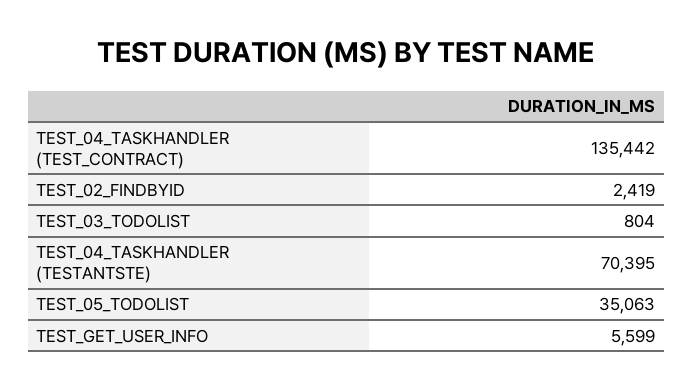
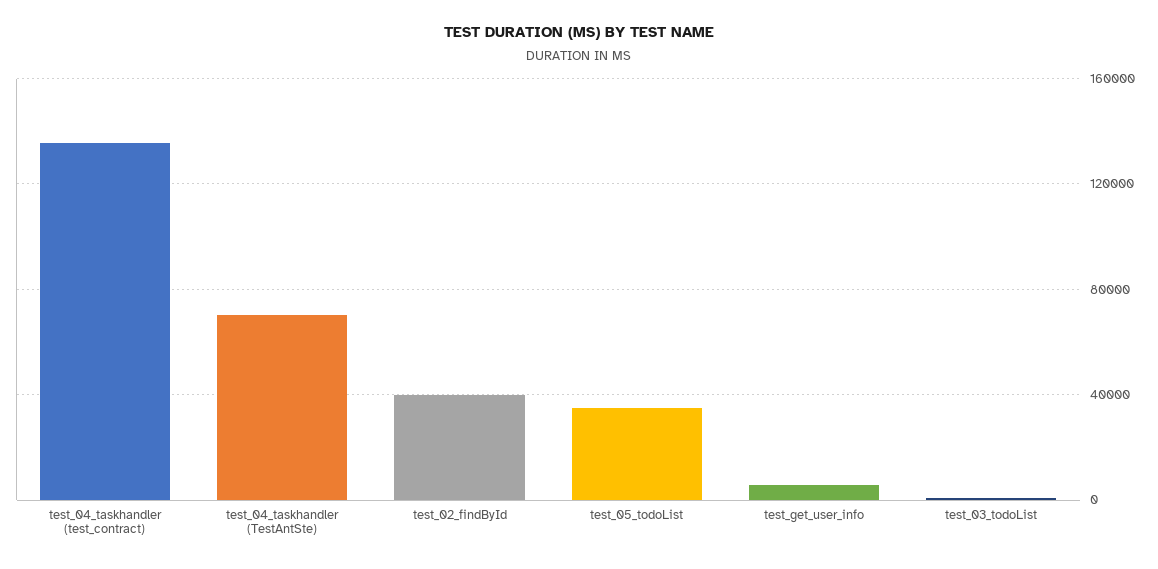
  {
    "TEST_04_TASKHANDLER (TEST_CONTRACT)": 135442,
-   "TEST_02_FINDBYID": 2419,
+   "TEST_02_FINDBYID": 40000,
    "TEST_03_TODOLIST": 804,
    "TEST_04_TASKHANDLER (TESTANTSTE)": 70395,
    "TEST_05_TODOLIST": 35063,
    "TEST_GET_USER_INFO": 5599
  }

